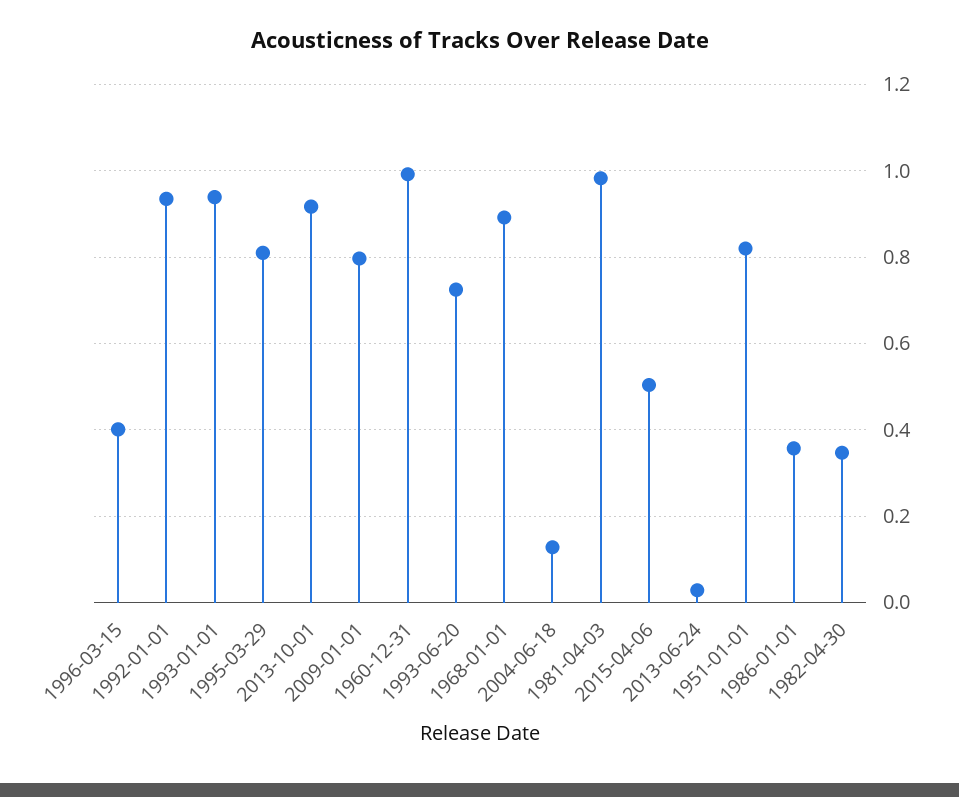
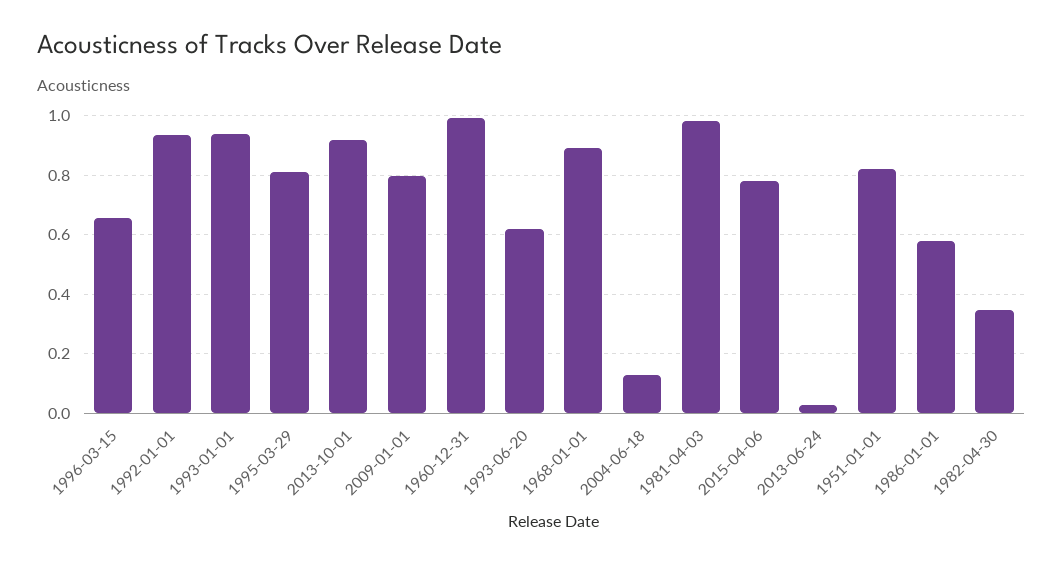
  {
-   "1996-03-15": 0.4,
+   "1996-03-15": 0.65,
    "1992-01-01": 0.94,
    "1993-01-01": 0.94,
    "1995-03-29": 0.82,
    "2013-10-01": 0.92,
    "2009-01-01": 0.8,
    "1960-12-31": 1,
-   "1993-06-20": 0.72,
+   "1993-06-20": 0.625,
    "1968-01-01": 0.9,
    "2004-06-18": 0.12,
    "1981-04-03": 0.98,
-   "2015-04-06": 0.5,
+   "2015-04-06": 0.775,
    "2013-06-24": 0.02,
    "1951-01-01": 0.82,
-   "1986-01-01": 0.36,
+   "1986-01-01": 0.575,
    "1982-04-30": 0.34
  }

